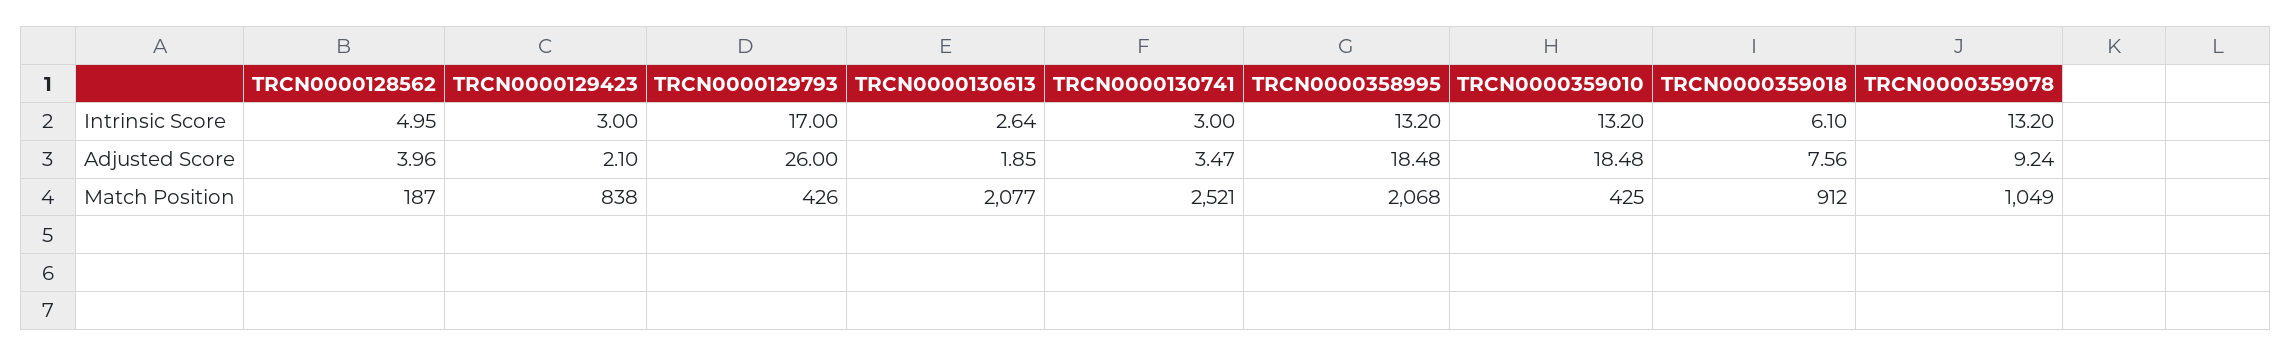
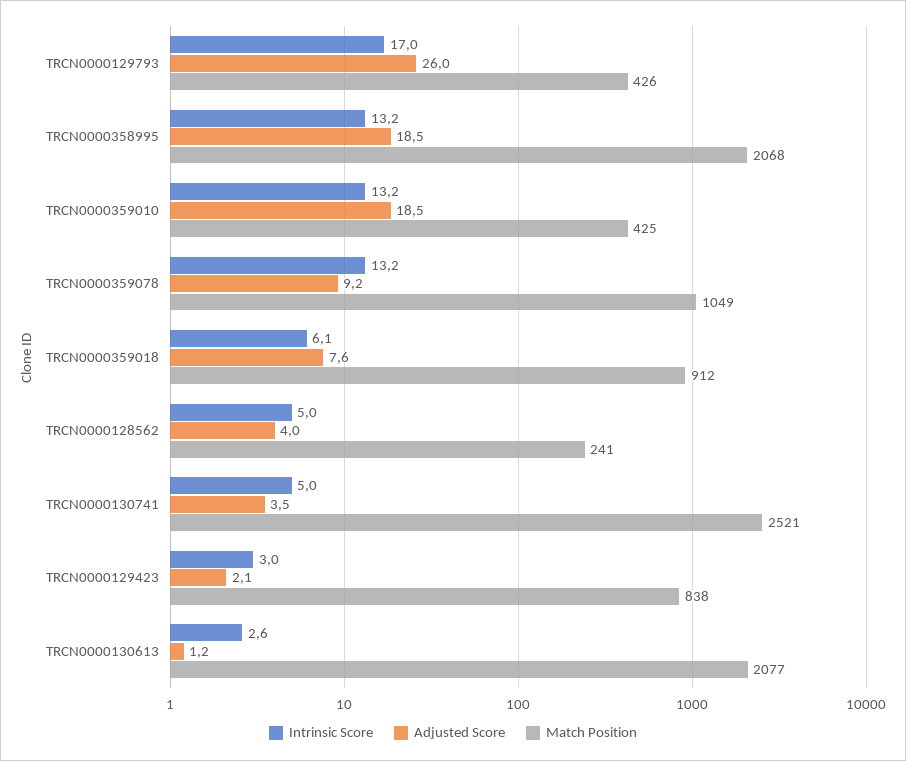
  {
    "Intrinsic Score": {
      "TRCN0000128562": 4.95,
      "TRCN0000129423": 3,
      "TRCN0000129793": 17,
      "TRCN0000130613": 2.64,
-     "TRCN0000130741": 3,
+     "TRCN0000130741": 5,
      "TRCN0000358995": 13.2,
      "TRCN0000359010": 13.2,
      "TRCN0000359018": 6.1,
      "TRCN0000359078": 13.2
    },
    "Adjusted Score": {
      "TRCN0000128562": 3.96,
      "TRCN0000129423": 2.1,
      "TRCN0000129793": 26,
-     "TRCN0000130613": 1.85,
+     "TRCN0000130613": 1.2,
      "TRCN0000130741": 3.47,
      "TRCN0000358995": 18.48,
      "TRCN0000359010": 18.48,
      "TRCN0000359018": 7.56,
      "TRCN0000359078": 9.24
    },
    "Match Position": {
-     "TRCN0000128562": 187,
+     "TRCN0000128562": 241,
      "TRCN0000129423": 838,
      "TRCN0000129793": 426,
      "TRCN0000130613": 2077,
      "TRCN0000130741": 2521,
      "TRCN0000358995": 2068,
      "TRCN0000359010": 425,
      "TRCN0000359018": 912,
      "TRCN0000359078": 1049
    }
  }

